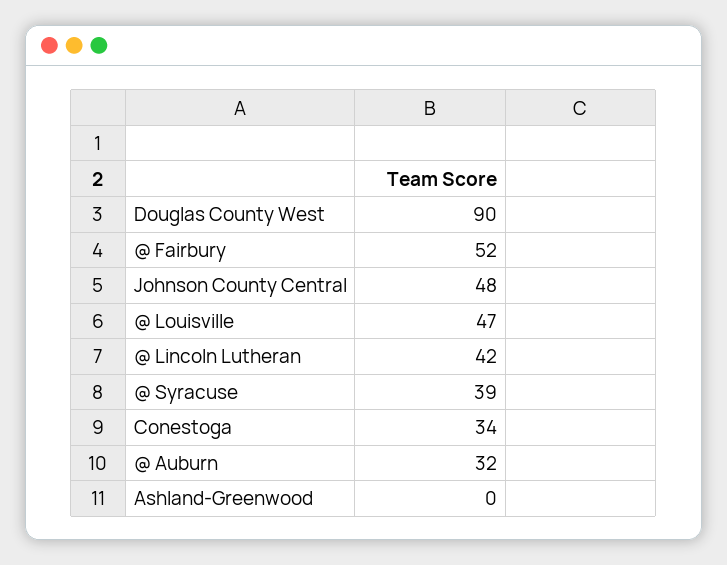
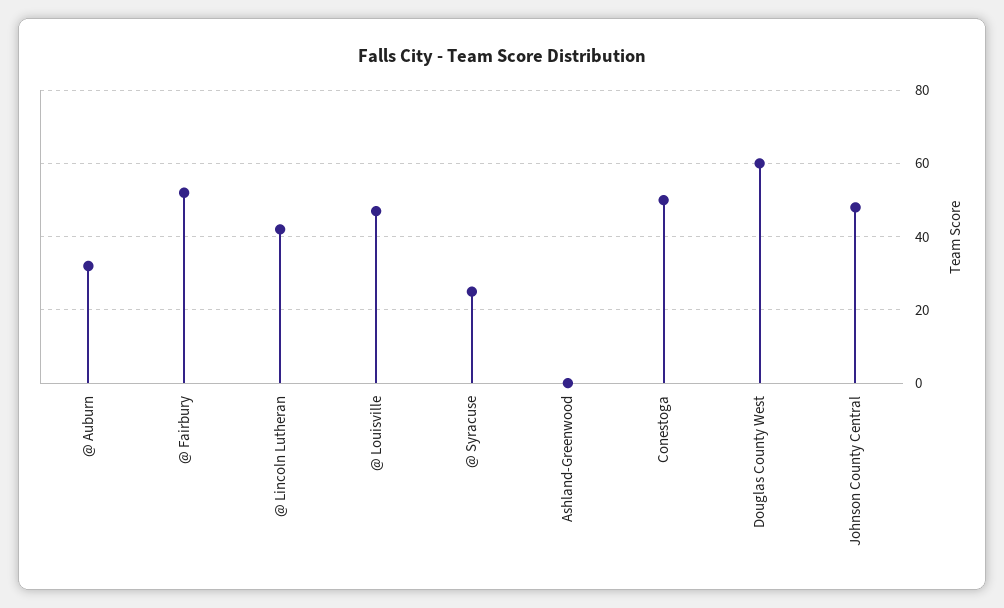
  {
-   "Douglas County West": 90,
+   "Douglas County West": 60,
    "@ Fairbury": 52,
    "Johnson County Central": 48,
    "@ Louisville": 47,
    "@ Lincoln Lutheran": 42,
-   "@ Syracuse": 39,
+   "@ Syracuse": 25,
-   "Conestoga": 34,
+   "Conestoga": 50,
    "@ Auburn": 32,
    "Ashland-Greenwood": 0
  }

